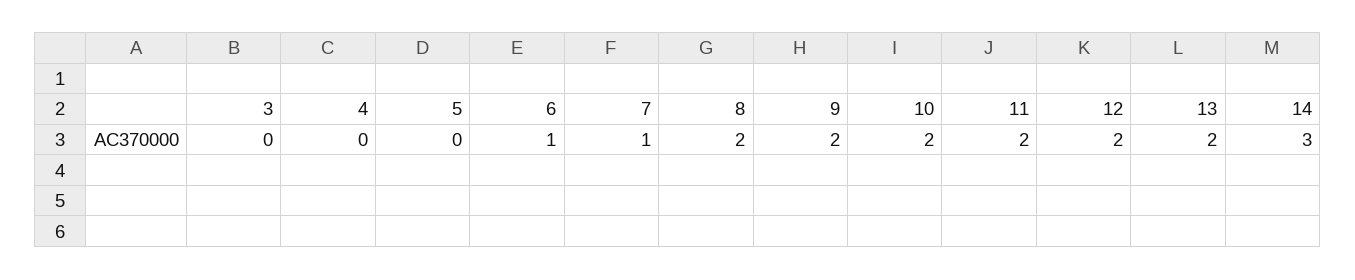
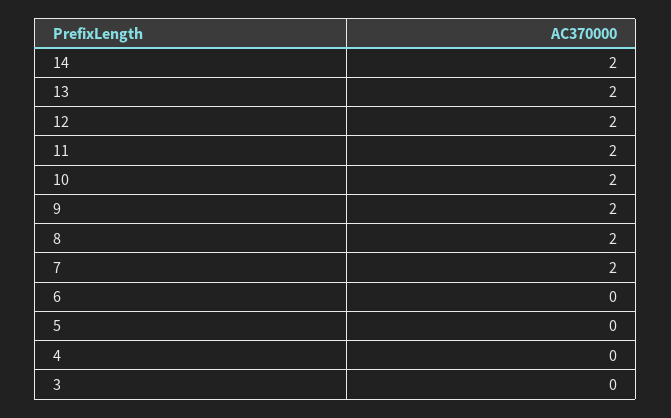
  {
    "3": 0,
    "4": 0,
    "5": 0,
-   "6": 1,
+   "6": 0,
-   "7": 1,
+   "7": 2,
    "8": 2,
    "9": 2,
    "10": 2,
    "11": 2,
    "12": 2,
    "13": 2,
-   "14": 3
+   "14": 2
  }

